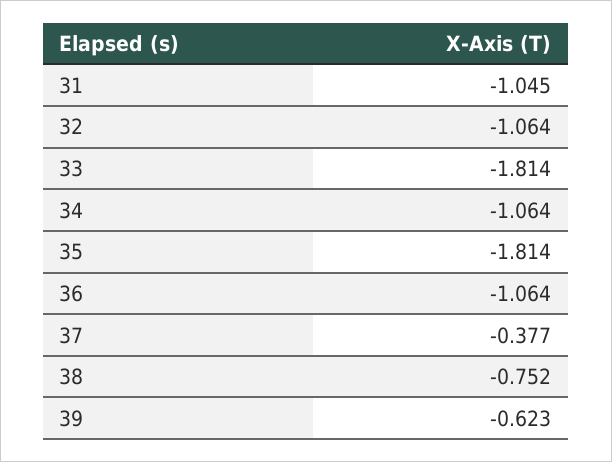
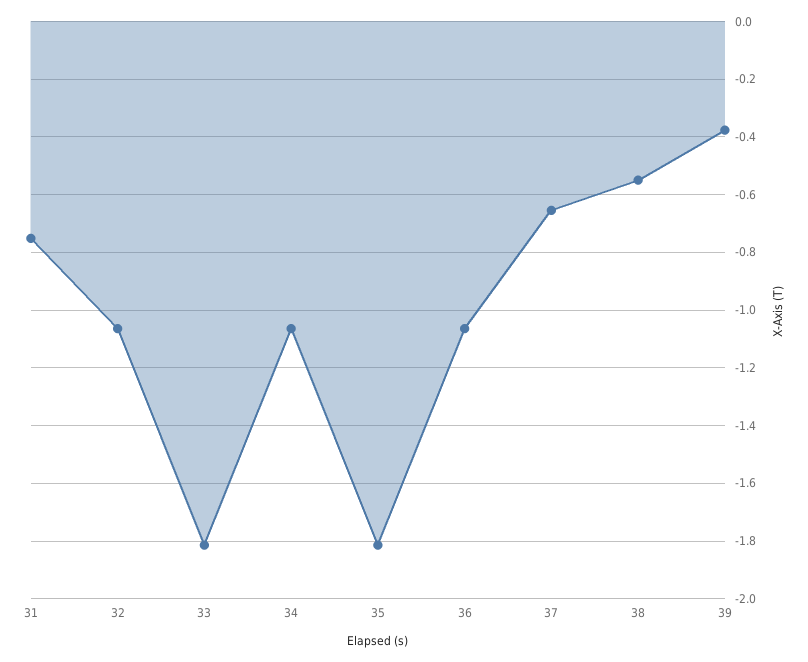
  {
-   "31": -1.045,
+   "31": -0.75,
    "32": -1.064,
    "33": -1.814,
    "34": -1.064,
    "35": -1.814,
    "36": -1.064,
-   "37": -0.377,
+   "37": -0.65,
-   "38": -0.752,
+   "38": -0.55,
-   "39": -0.623
+   "39": -0.375
  }

